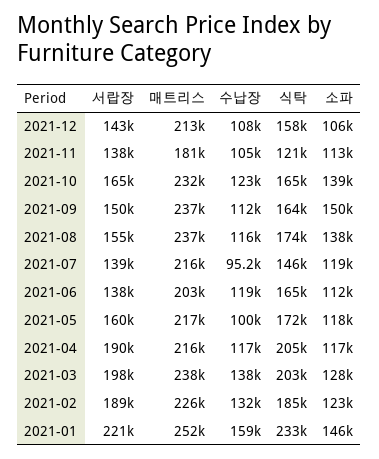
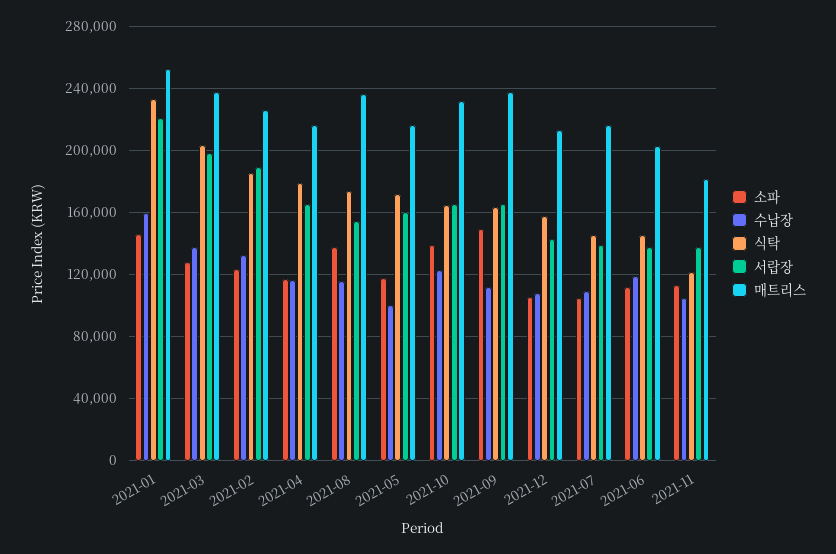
  {
    "서랍장": {
      "2021-12": 143000,
      "2021-11": 138000,
      "2021-10": 165000,
-     "2021-09": 150000,
+     "2021-09": 165000,
      "2021-08": 155000,
      "2021-07": 139000,
      "2021-06": 138000,
      "2021-05": 160000,
-     "2021-04": 190000,
+     "2021-04": 165000,
      "2021-03": 198000,
      "2021-02": 189000,
      "2021-01": 221000
    },
    "매트리스": {
      "2021-12": 213000,
      "2021-11": 181000,
      "2021-10": 232000,
      "2021-09": 237000,
      "2021-08": 237000,
      "2021-07": 216000,
      "2021-06": 203000,
      "2021-05": 217000,
      "2021-04": 216000,
      "2021-03": 238000,
      "2021-02": 226000,
      "2021-01": 252000
    },
    "수납장": {
      "2021-12": 108000,
      "2021-11": 105000,
      "2021-10": 123000,
      "2021-09": 112000,
      "2021-08": 116000,
-     "2021-07": 95200,
+     "2021-07": 110000,
      "2021-06": 119000,
      "2021-05": 100000,
      "2021-04": 117000,
      "2021-03": 138000,
      "2021-02": 132000,
      "2021-01": 159000
    },
    "식탁": {
      "2021-12": 158000,
      "2021-11": 121000,
      "2021-10": 165000,
      "2021-09": 164000,
      "2021-08": 174000,
      "2021-07": 146000,
-     "2021-06": 165000,
+     "2021-06": 145000,
      "2021-05": 172000,
-     "2021-04": 205000,
+     "2021-04": 180000,
      "2021-03": 203000,
      "2021-02": 185000,
      "2021-01": 233000
    },
    "소파": {
      "2021-12": 106000,
      "2021-11": 113000,
      "2021-10": 139000,
      "2021-09": 150000,
      "2021-08": 138000,
-     "2021-07": 119000,
+     "2021-07": 105000,
      "2021-06": 112000,
      "2021-05": 118000,
      "2021-04": 117000,
      "2021-03": 128000,
      "2021-02": 123000,
      "2021-01": 146000
    }
  }

